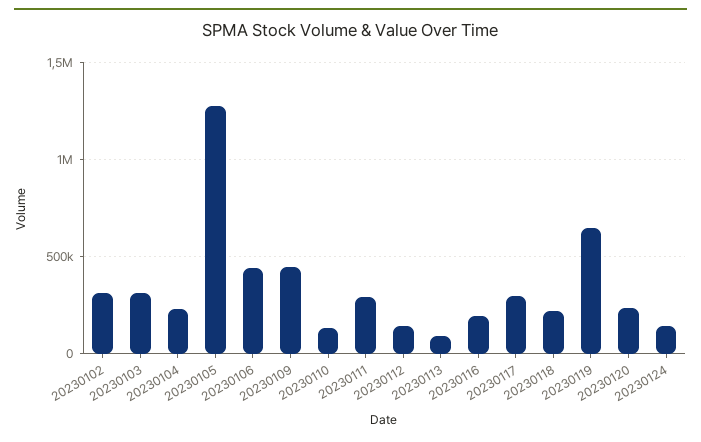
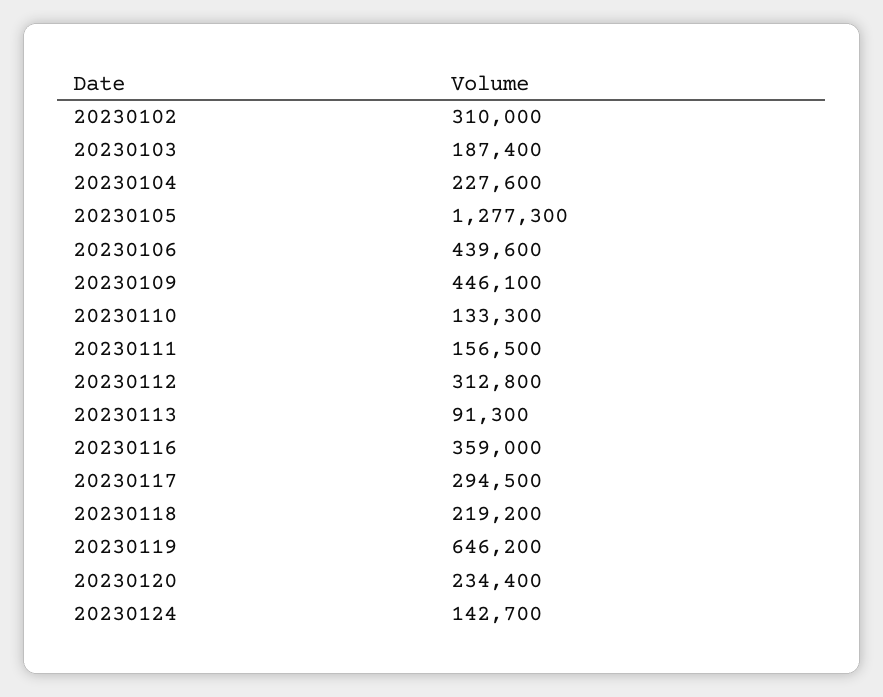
  {
    "20230102": 310000,
-   "20230103": 300000,
+   "20230103": 187400,
    "20230104": 227600,
    "20230105": 1277300,
    "20230106": 439600,
    "20230109": 446100,
    "20230110": 133300,
-   "20230111": 300000,
+   "20230111": 156500,
-   "20230112": 150000,
+   "20230112": 312800,
    "20230113": 91300,
-   "20230116": 200000,
+   "20230116": 359000,
    "20230117": 294500,
    "20230118": 219200,
    "20230119": 646200,
    "20230120": 234400,
    "20230124": 142700
  }

